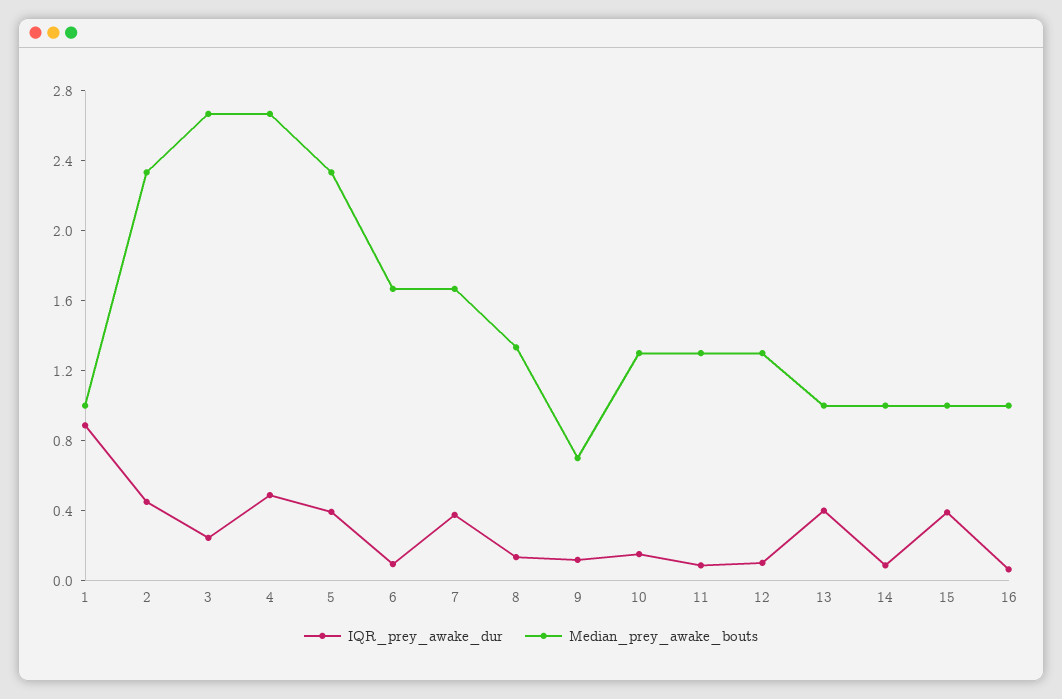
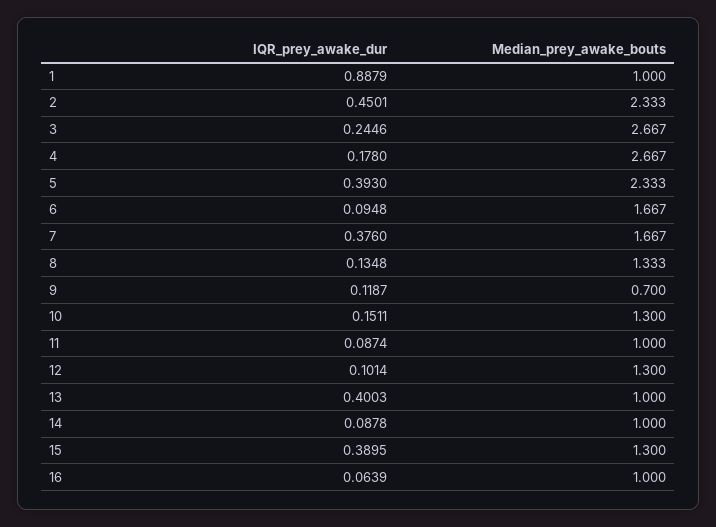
  {
    "IQR_prey_awake_dur": {
      "1": 0.8879,
      "2": 0.4501,
      "3": 0.2446,
-     "4": 0.5,
+     "4": 0.178,
      "5": 0.393,
      "6": 0.0948,
      "7": 0.376,
      "8": 0.1348,
      "9": 0.1187,
      "10": 0.1511,
      "11": 0.0874,
      "12": 0.1014,
      "13": 0.4003,
      "14": 0.0878,
      "15": 0.3895,
      "16": 0.0639
    },
    "Median_prey_awake_bouts": {
      "1": 1,
      "2": 2.333,
      "3": 2.667,
      "4": 2.667,
      "5": 2.333,
      "6": 1.667,
      "7": 1.667,
      "8": 1.333,
      "9": 0.7,
      "10": 1.3,
-     "11": 1.3,
+     "11": 1,
      "12": 1.3,
      "13": 1,
      "14": 1,
-     "15": 1,
+     "15": 1.3,
      "16": 1
    }
  }

